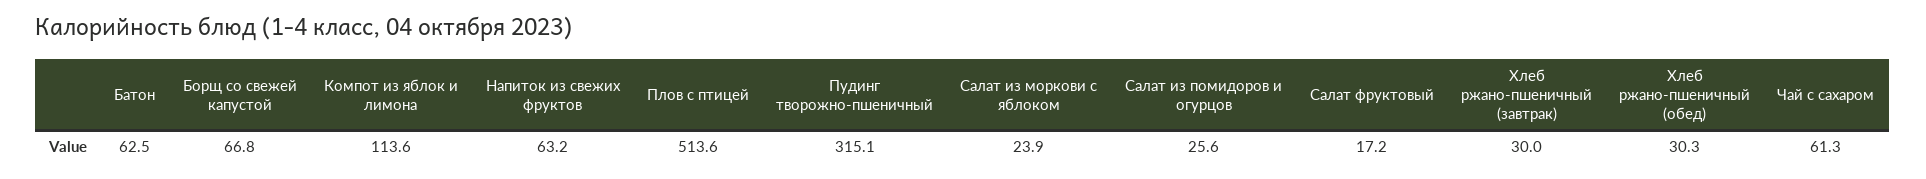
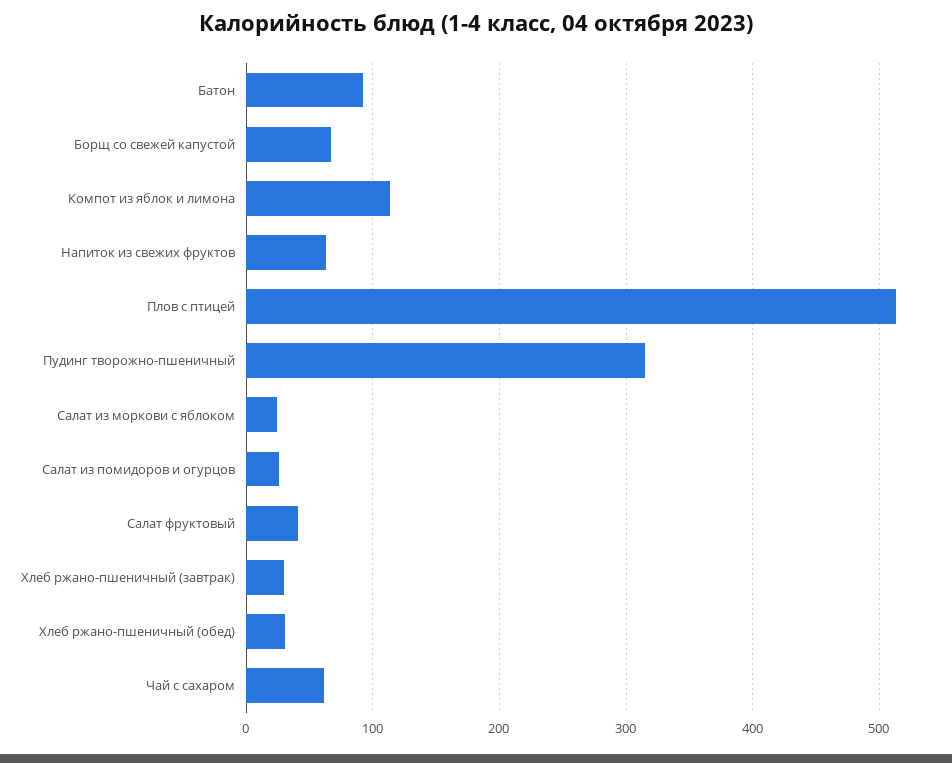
  {
-   "Батон": 62.5,
+   "Батон": 90,
    "Борщ со свежей капустой": 66.8,
    "Компот из яблок и лимона": 113.6,
    "Напиток из свежих фруктов": 63.2,
    "Плов с птицей": 513.6,
    "Пудинг творожно-пшеничный": 315.1,
    "Салат из моркови с яблоком": 23.9,
    "Салат из помидоров и огурцов": 25.6,
-   "Салат фруктовый": 17.2,
+   "Салат фруктовый": 40,
    "Хлеб ржано-пшеничный (завтрак)": 30,
    "Хлеб ржано-пшеничный (обед)": 30.3,
    "Чай с сахаром": 61.3
  }

